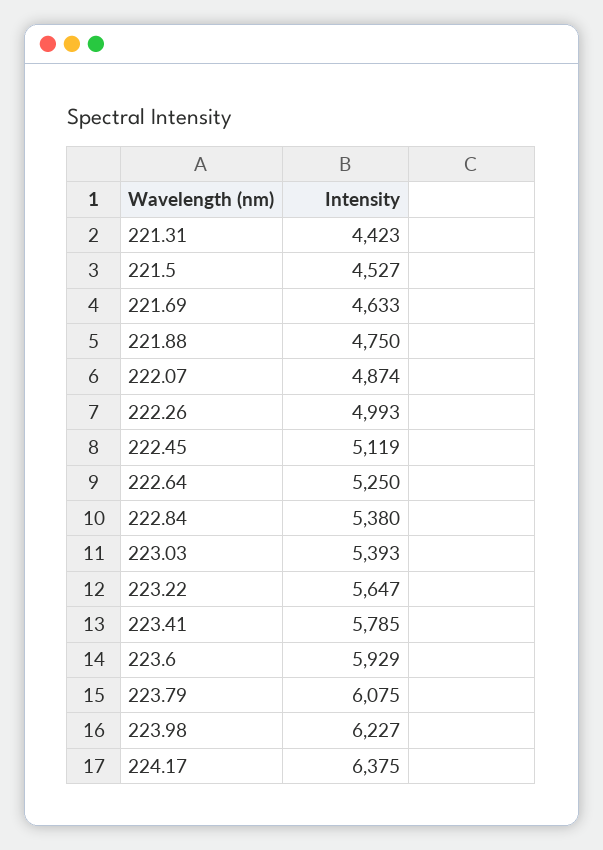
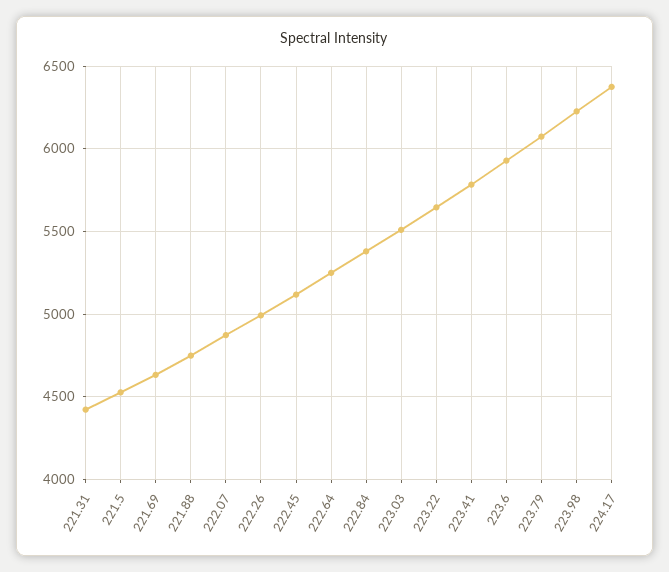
  {
    "221.31": 4423,
    "221.5": 4527,
    "221.69": 4633,
    "221.88": 4750,
    "222.07": 4874,
    "222.26": 4993,
    "222.45": 5119,
    "222.64": 5250,
    "222.84": 5380,
-   "223.03": 5393,
+   "223.03": 5500,
    "223.22": 5647,
    "223.41": 5785,
    "223.6": 5929,
    "223.79": 6075,
    "223.98": 6227,
    "224.17": 6375
  }

